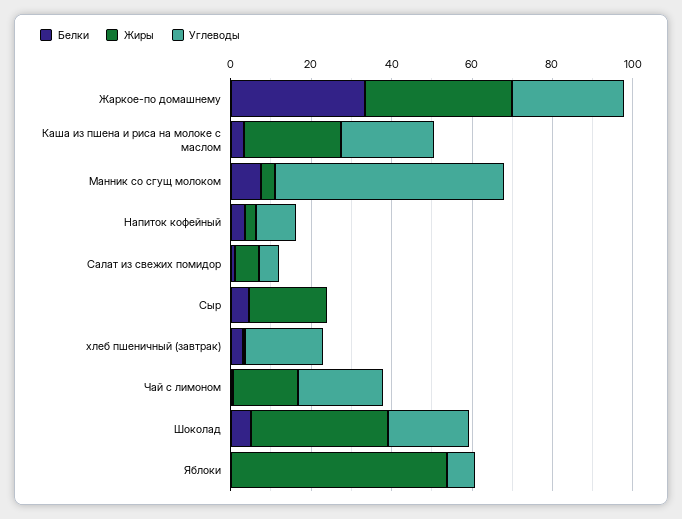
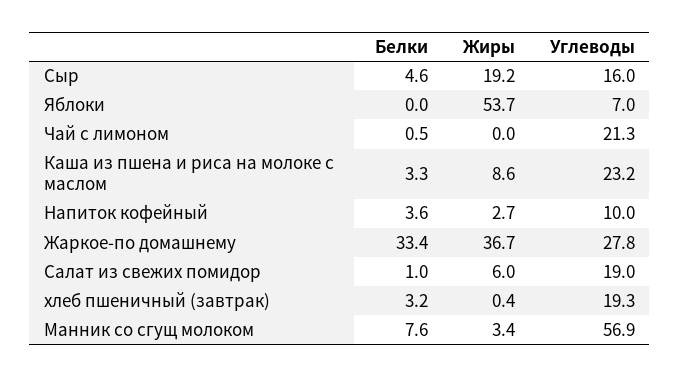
  {
    "Белки": {
      "Жаркое-по домашнему": 33.4,
      "Каша из пшена и риса на молоке с маслом": 3.3,
      "Манник со сгущ молоком": 7.6,
      "Напиток кофейный": 3.6,
      "Салат из свежих помидор": 1,
      "Сыр": 4.6,
      "хлеб пшеничный (завтрак)": 3.2,
      "Чай с лимоном": 0.5,
-     "Шоколад": 5,
      "Яблоки": 0
    },
    "Жиры": {
      "Жаркое-по домашнему": 36.7,
-     "Каша из пшена и риса на молоке с маслом": 25,
+     "Каша из пшена и риса на молоке с маслом": 8.6,
      "Манник со сгущ молоком": 3.4,
      "Напиток кофейный": 2.7,
      "Салат из свежих помидор": 6,
      "Сыр": 19.2,
      "хлеб пшеничный (завтрак)": 0.4,
-     "Чай с лимоном": 15,
+     "Чай с лимоном": 0,
-     "Шоколад": 35,
      "Яблоки": 53.7
    },
    "Углеводы": {
      "Жаркое-по домашнему": 27.8,
      "Каша из пшена и риса на молоке с маслом": 23.2,
      "Манник со сгущ молоком": 56.9,
      "Напиток кофейный": 10,
-     "Салат из свежих помидор": 5,
+     "Салат из свежих помидор": 19,
-     "Сыр": 0,
+     "Сыр": 16,
      "хлеб пшеничный (завтрак)": 19.3,
      "Чай с лимоном": 21.3,
-     "Шоколад": 20,
      "Яблоки": 7
    }
  }

